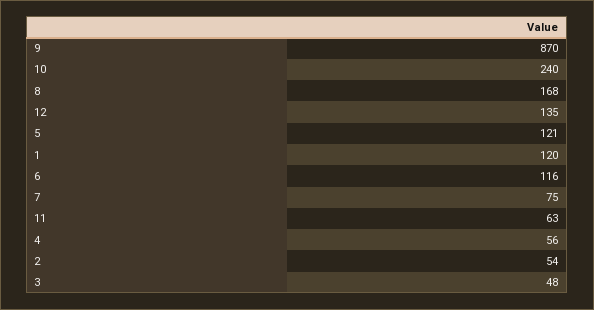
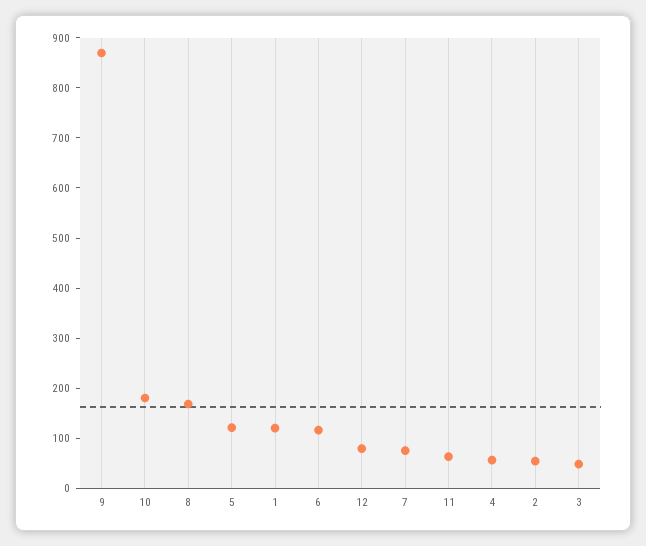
  {
    "9": 870,
-   "10": 240,
+   "10": 180,
    "8": 168,
-   "12": 135,
+   "12": 80,
    "5": 121,
    "1": 120,
    "6": 116,
    "7": 75,
    "11": 63,
    "4": 56,
    "2": 54,
    "3": 48
  }

